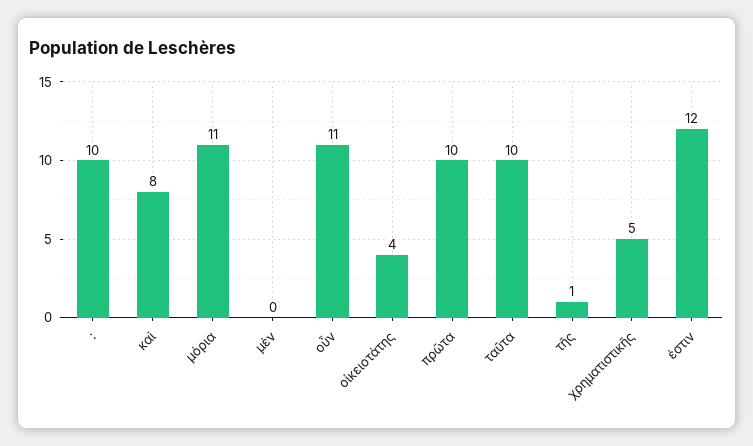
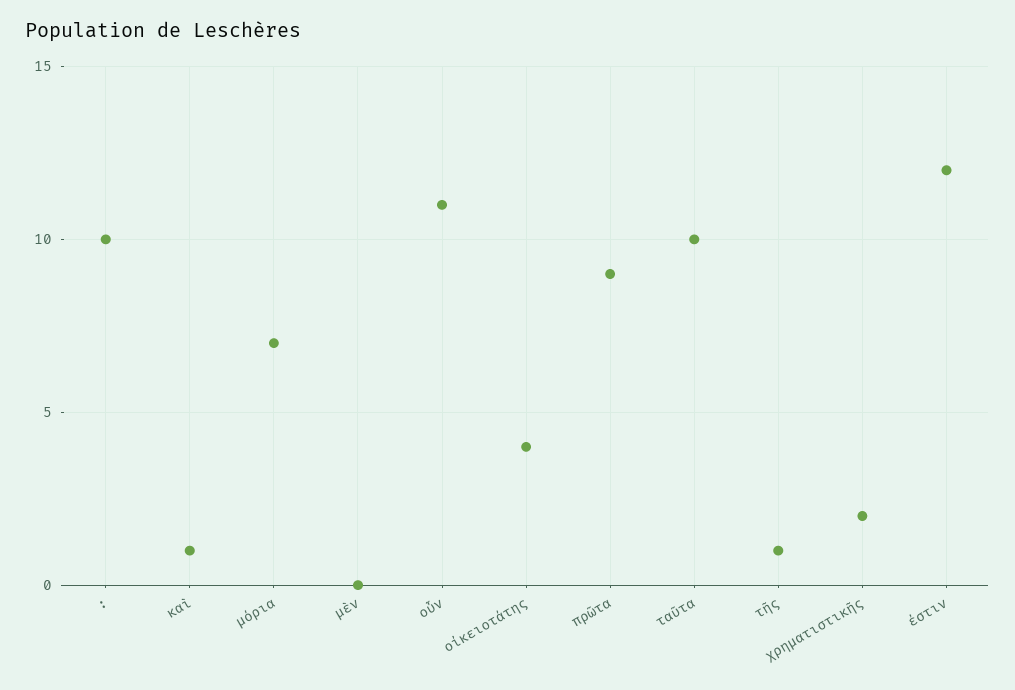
  {
    ":": 10,
-   "καὶ": 8,
+   "καὶ": 1,
-   "μόρια": 11,
+   "μόρια": 7,
    "μὲν": 0,
    "οὖν": 11,
    "οἰκειοτάτης": 4,
-   "πρῶτα": 10,
+   "πρῶτα": 9,
    "ταῦτα": 10,
    "τῆς": 1,
-   "χρηματιστικῆς": 5,
+   "χρηματιστικῆς": 2,
    "ἐστιν": 12
  }

